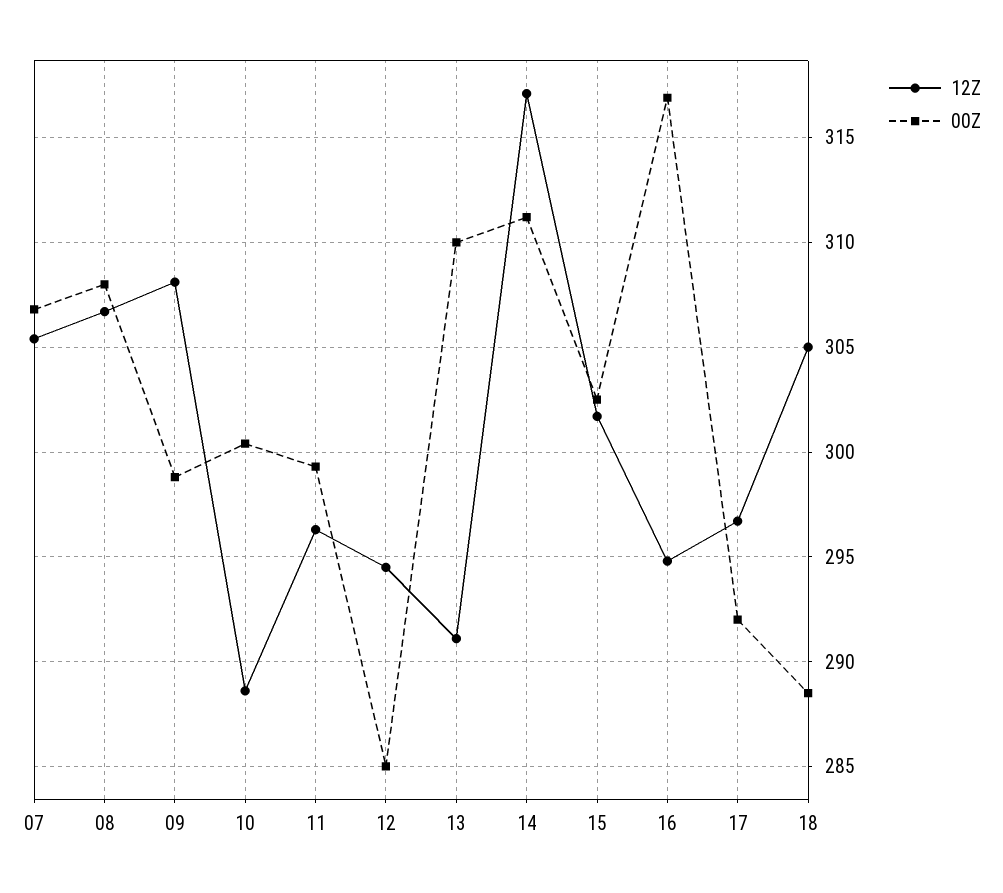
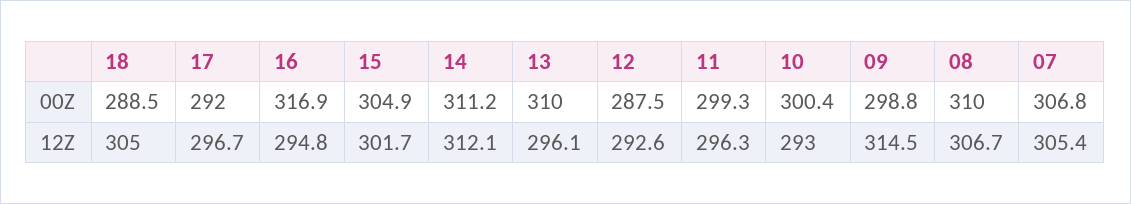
  {
    "12Z": {
      "07": 305.4,
      "08": 306.7,
-     "09": 308,
+     "09": 314.5,
-     "10": 288.5,
+     "10": 293,
      "11": 296.3,
-     "12": 294.5,
+     "12": 292.6,
-     "13": 291,
+     "13": 296.1,
-     "14": 317,
+     "14": 312.1,
      "15": 301.7,
      "16": 294.8,
      "17": 296.7,
      "18": 305
    },
    "00Z": {
      "07": 306.8,
-     "08": 308,
+     "08": 310,
      "09": 298.8,
      "10": 300.4,
      "11": 299.3,
-     "12": 285,
+     "12": 287.5,
      "13": 310,
      "14": 311.2,
-     "15": 302.5,
+     "15": 304.9,
      "16": 316.9,
      "17": 292,
      "18": 288.5
    }
  }

